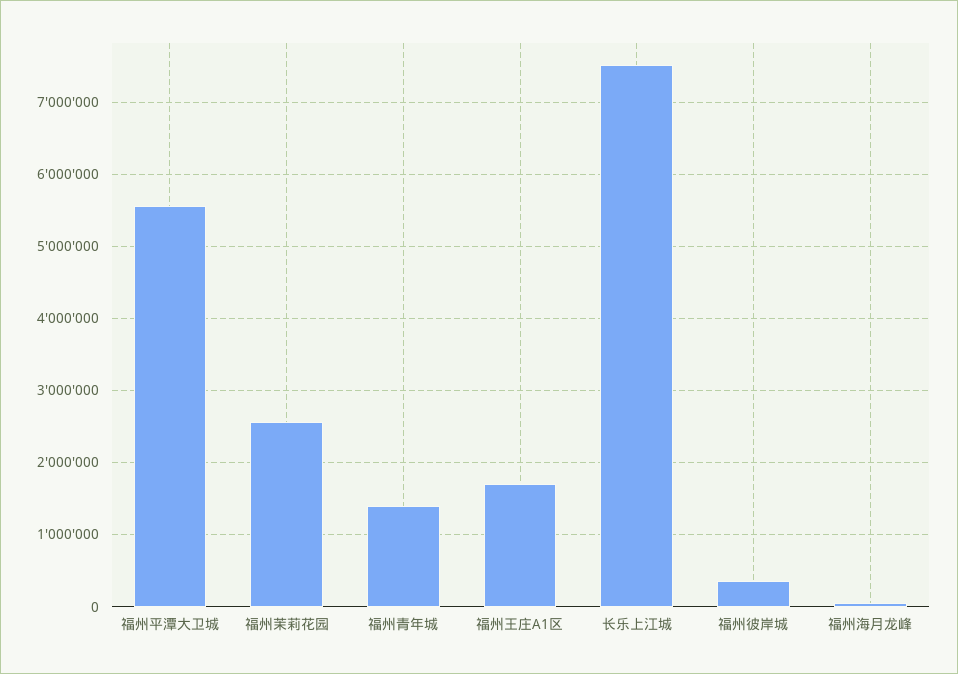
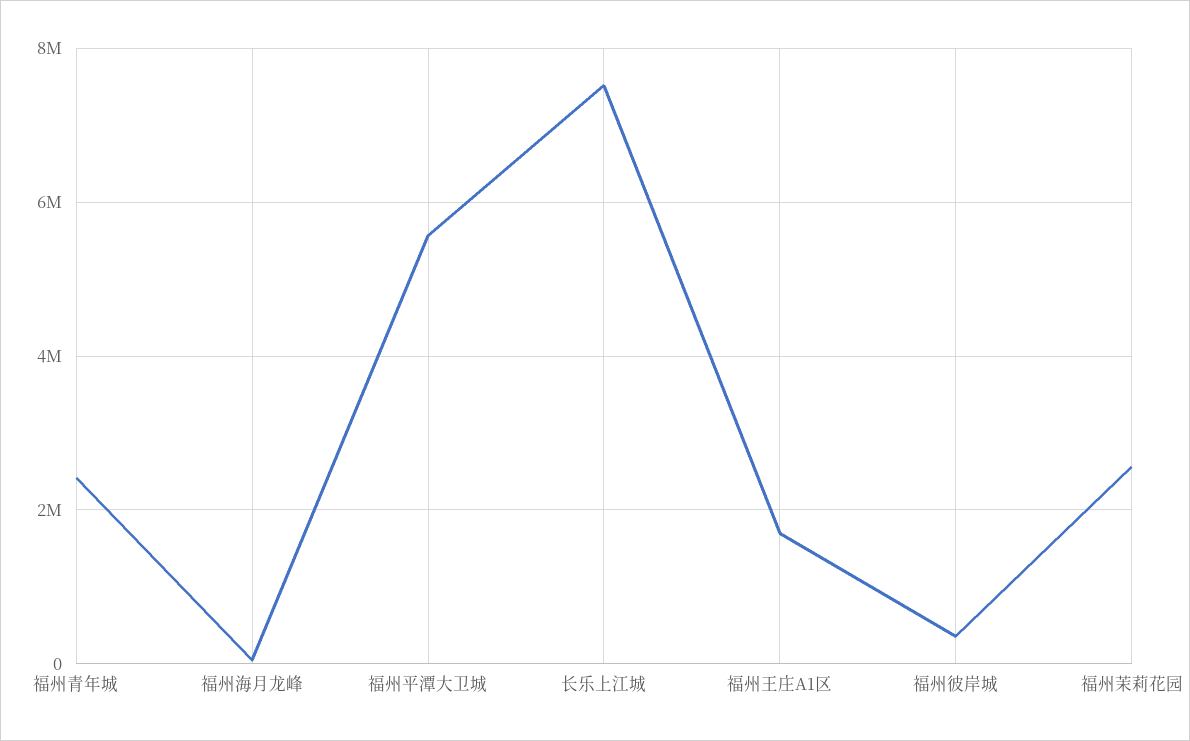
  {
    "福州平潭大卫城": 5600000,
    "福州茉莉花园": 2600000,
-   "福州青年城": 1400000,
+   "福州青年城": 2400000,
    "福州王庄A1区": 1700000,
    "长乐上江城": 7500000,
    "福州彼岸城": 400000,
    "福州海月龙峰": 0
  }

